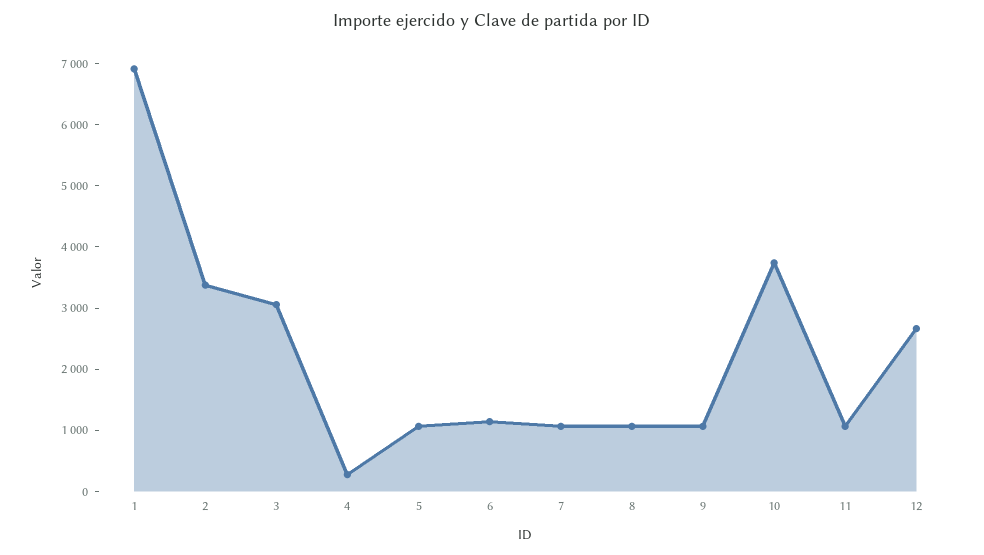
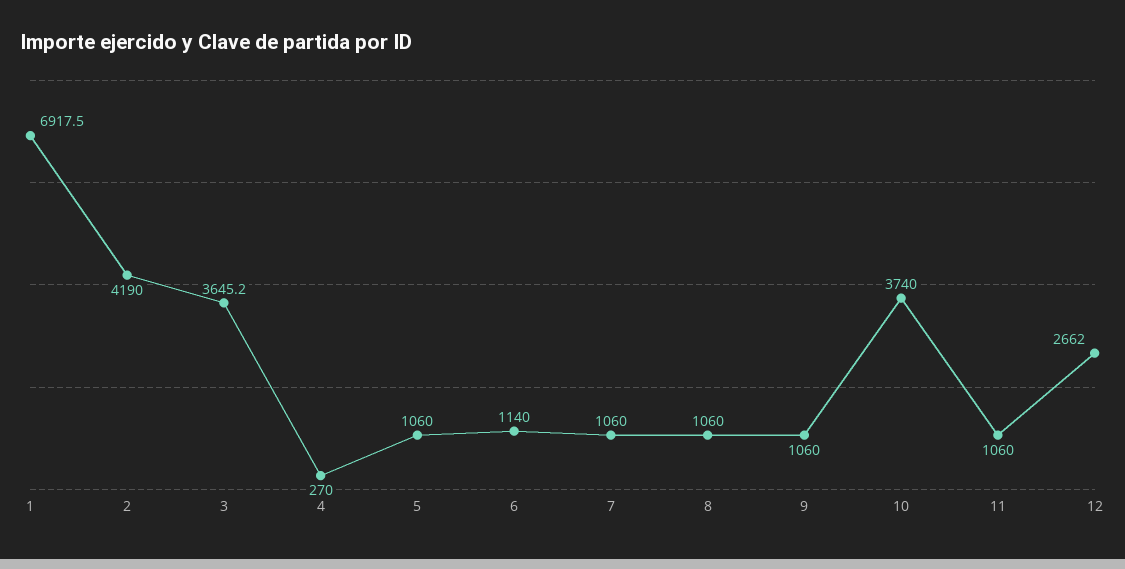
  {
    "1": 6917.5,
-   "2": 3400,
+   "2": 4190,
-   "3": 3000,
+   "3": 3645.2,
    "4": 270,
    "5": 1060,
    "6": 1140,
    "7": 1060,
    "8": 1060,
    "9": 1060,
    "10": 3740,
    "11": 1060,
    "12": 2662
  }

